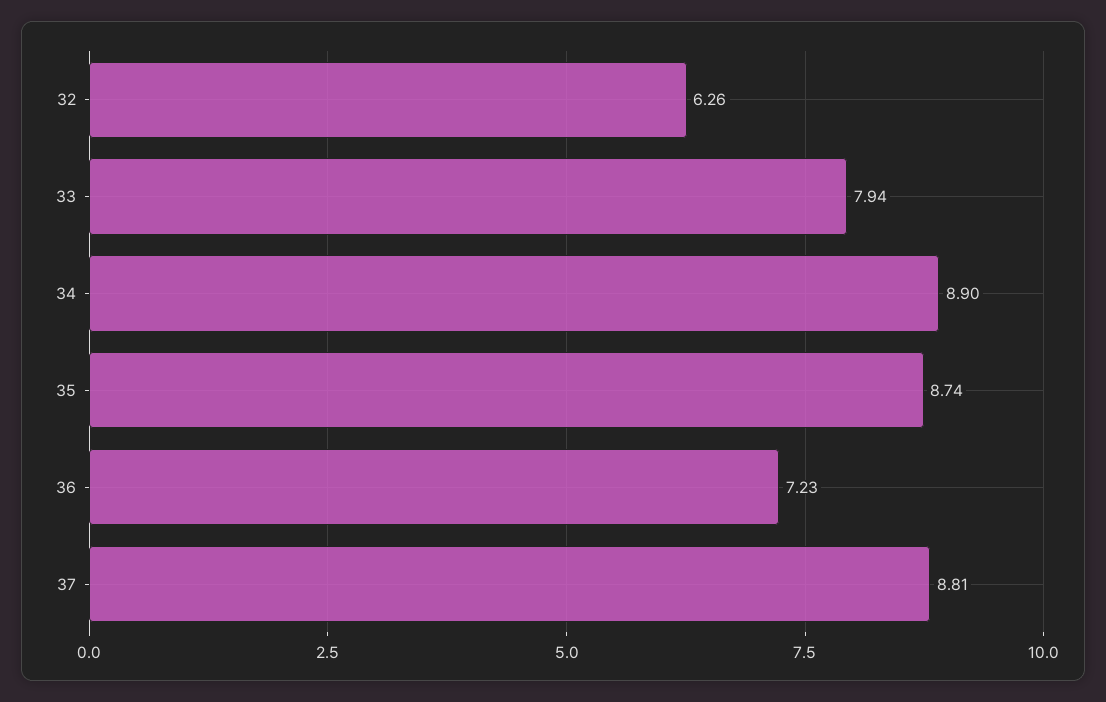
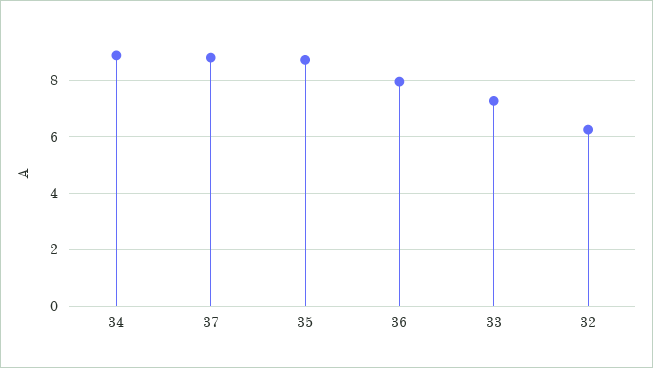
  {
    "32": 6.26,
-   "33": 7.94,
+   "33": 7.25,
    "34": 8.9,
    "35": 8.74,
-   "36": 7.23,
+   "36": 8,
    "37": 8.81
  }

